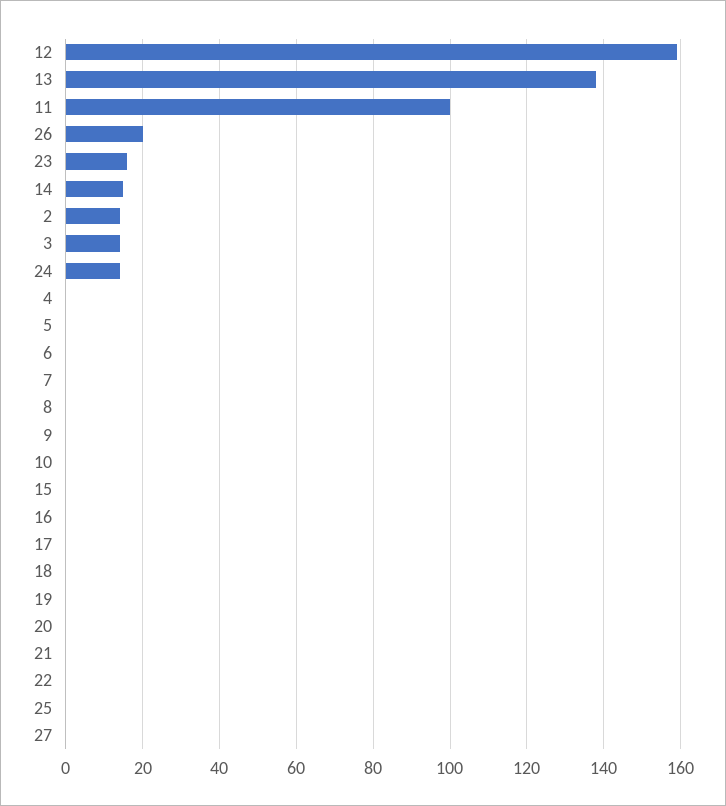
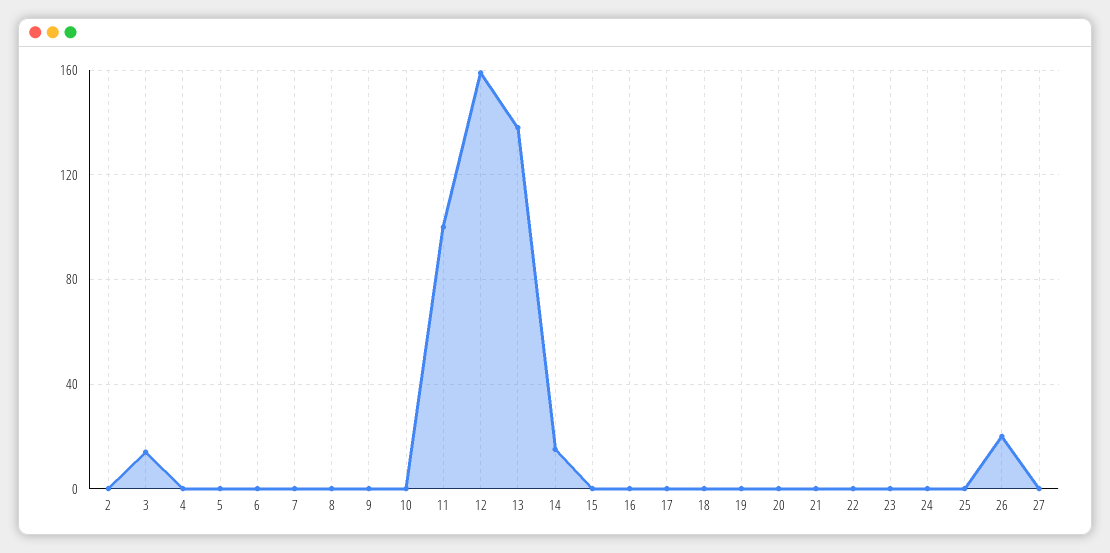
  {
    "12": 160,
    "13": 140,
    "11": 100,
    "26": 20,
-   "23": 15,
+   "23": 0,
    "14": 15,
-   "2": 15,
+   "2": 0,
    "3": 15,
-   "24": 15,
+   "24": 0,
    "4": 0,
    "5": 0,
    "6": 0,
    "7": 0,
    "8": 0,
    "9": 0,
    "10": 0,
    "15": 0,
    "16": 0,
    "17": 0,
    "18": 0,
    "19": 0,
    "20": 0,
    "21": 0,
    "22": 0,
    "25": 0,
    "27": 0
  }

